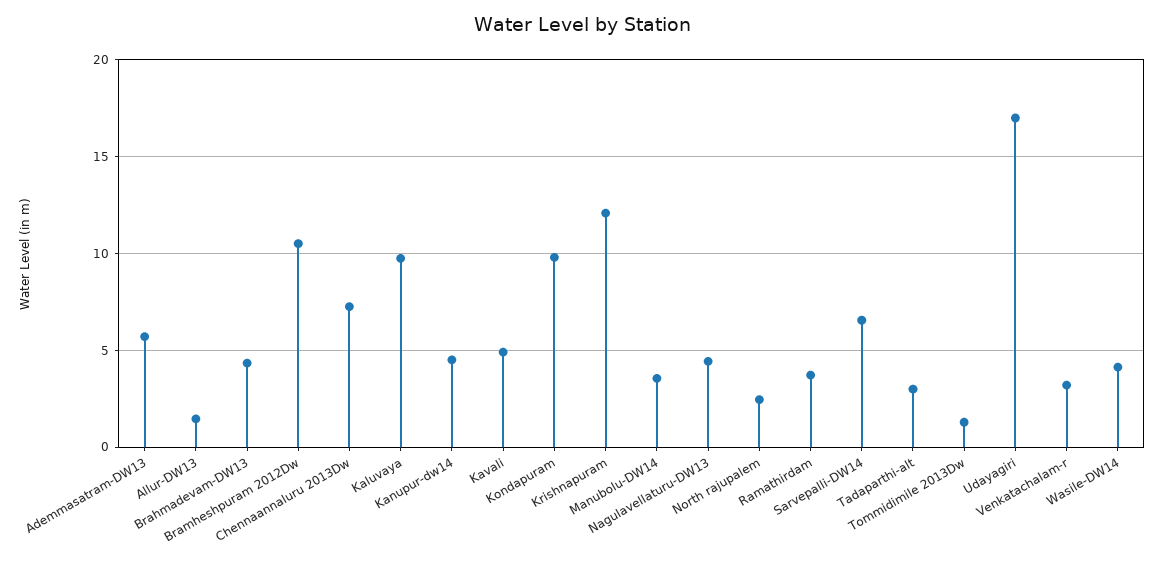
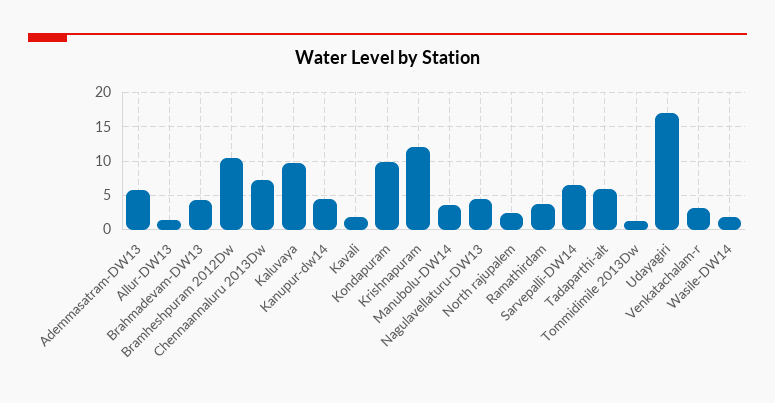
  {
    "Ademmasatram-DW13": 5.5,
    "Allur-DW13": 1.5,
    "Brahmadevam-DW13": 4.5,
    "Bramheshpuram 2012Dw": 10.5,
    "Chennaannaluru 2013Dw": 7.5,
    "Kaluvaya": 10,
    "Kanupur-dw14": 4.5,
-   "Kavali": 5,
+   "Kavali": 2,
    "Kondapuram": 10,
    "Krishnapuram": 12,
    "Manubolu-DW14": 3.5,
    "Nagulavellaturu-DW13": 4.5,
    "North rajupalem": 2.5,
    "Ramathirdam": 3.5,
    "Sarvepalli-DW14": 6.5,
-   "Tadaparthi-alt": 3,
+   "Tadaparthi-alt": 6,
    "Tommidimile 2013Dw": 1.5,
    "Udayagiri": 17,
    "Venkatachalam-r": 3,
-   "Wasile-DW14": 4
+   "Wasile-DW14": 2
  }

